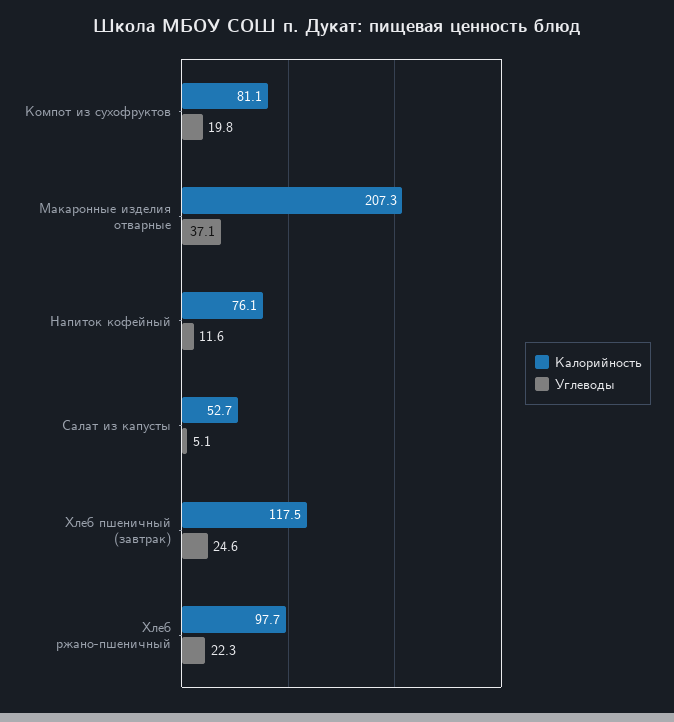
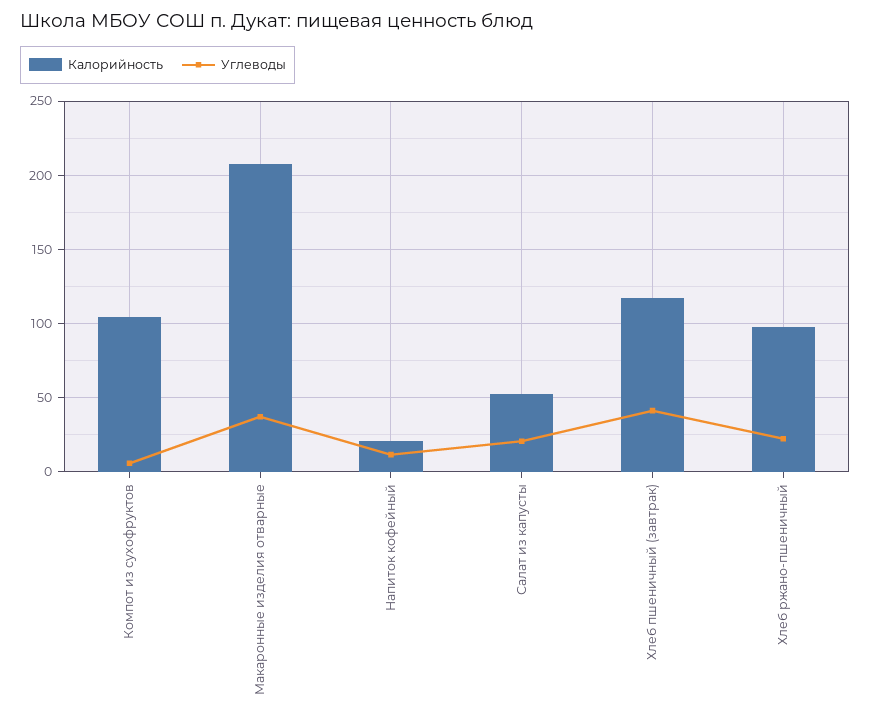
  {
    "Калорийность": {
-     "Компот из сухофруктов": 81.1,
+     "Компот из сухофруктов": 105,
      "Макаронные изделия отварные": 207.3,
-     "Напиток кофейный": 76.1,
+     "Напиток кофейный": 20,
      "Салат из капусты": 52.7,
      "Хлеб пшеничный (завтрак)": 117.5,
      "Хлеб ржано-пшеничный": 97.7
    },
    "Углеводы": {
-     "Компот из сухофруктов": 19.8,
+     "Компот из сухофруктов": 5,
      "Макаронные изделия отварные": 37.1,
      "Напиток кофейный": 11.6,
-     "Салат из капусты": 5.1,
+     "Салат из капусты": 20,
-     "Хлеб пшеничный (завтрак)": 24.6,
+     "Хлеб пшеничный (завтрак)": 40,
      "Хлеб ржано-пшеничный": 22.3
    }
  }

